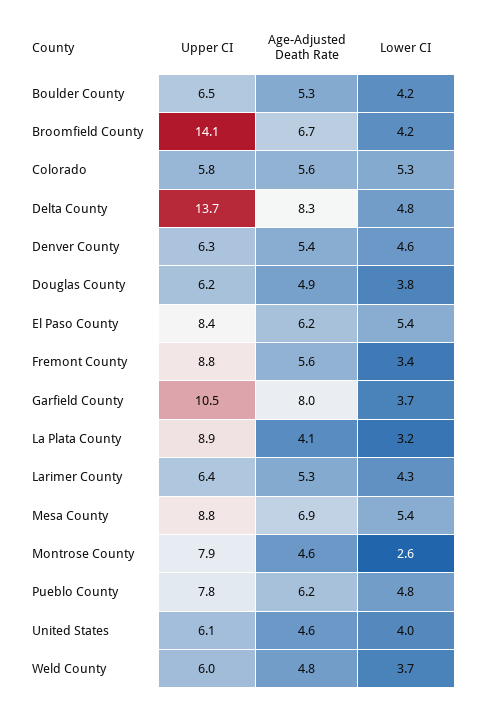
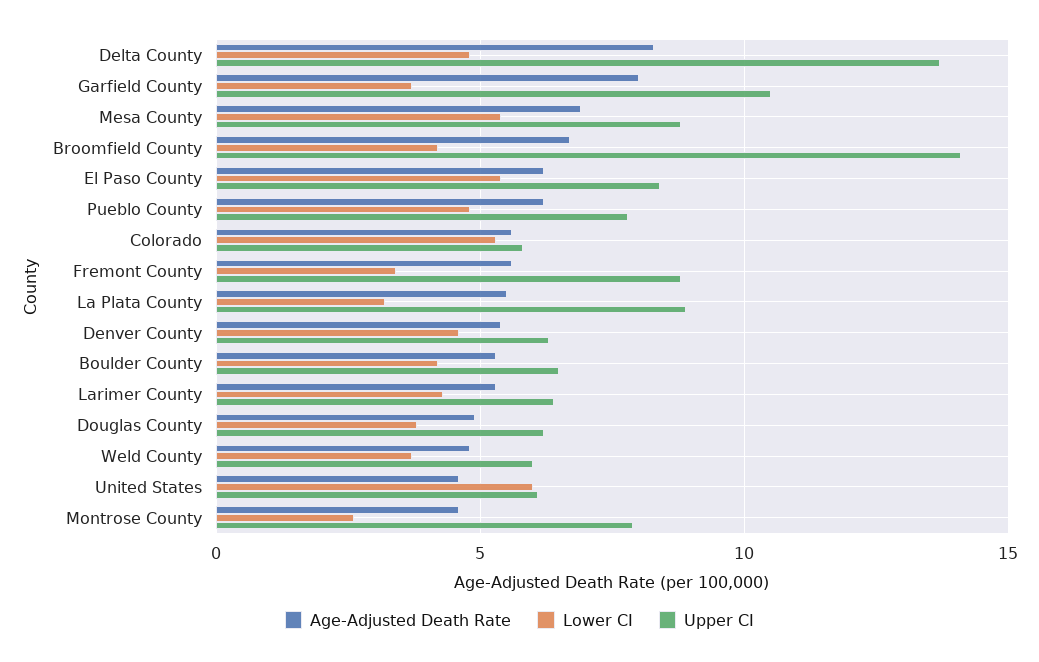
  {
    "Upper CI": {
      "Boulder County": 6.5,
      "Broomfield County": 14.1,
      "Colorado": 5.8,
      "Delta County": 13.7,
      "Denver County": 6.3,
      "Douglas County": 6.2,
      "El Paso County": 8.4,
      "Fremont County": 8.8,
      "Garfield County": 10.5,
      "La Plata County": 8.9,
      "Larimer County": 6.4,
      "Mesa County": 8.8,
      "Montrose County": 7.9,
      "Pueblo County": 7.8,
      "United States": 6.1,
      "Weld County": 6
    },
    "Age-Adjusted Death Rate": {
      "Boulder County": 5.3,
      "Broomfield County": 6.7,
      "Colorado": 5.6,
      "Delta County": 8.3,
      "Denver County": 5.4,
      "Douglas County": 4.9,
      "El Paso County": 6.2,
      "Fremont County": 5.6,
      "Garfield County": 8,
-     "La Plata County": 4.1,
+     "La Plata County": 5.5,
      "Larimer County": 5.3,
      "Mesa County": 6.9,
      "Montrose County": 4.6,
      "Pueblo County": 6.2,
      "United States": 4.6,
      "Weld County": 4.8
    },
    "Lower CI": {
      "Boulder County": 4.2,
      "Broomfield County": 4.2,
      "Colorado": 5.3,
      "Delta County": 4.8,
      "Denver County": 4.6,
      "Douglas County": 3.8,
      "El Paso County": 5.4,
      "Fremont County": 3.4,
      "Garfield County": 3.7,
      "La Plata County": 3.2,
      "Larimer County": 4.3,
      "Mesa County": 5.4,
      "Montrose County": 2.6,
      "Pueblo County": 4.8,
-     "United States": 4,
+     "United States": 6,
      "Weld County": 3.7
    }
  }

